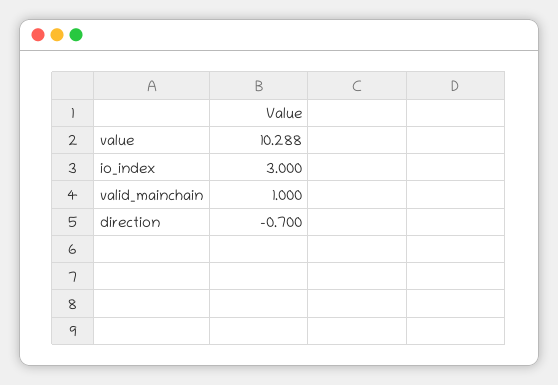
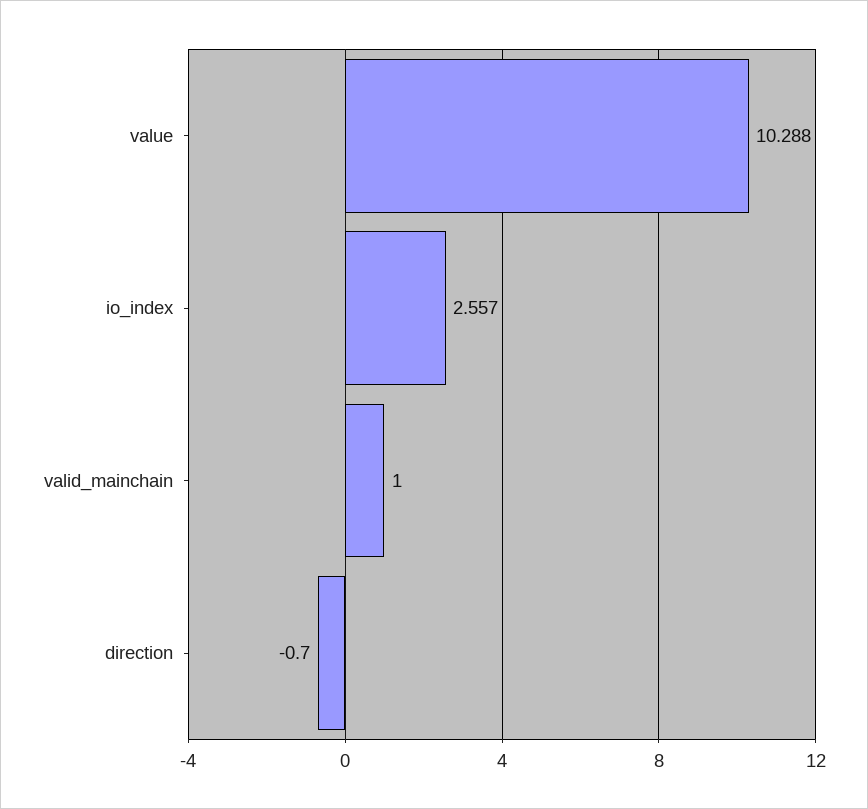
  {
    "value": 10.288,
-   "io_index": 3,
+   "io_index": 2.557,
    "valid_mainchain": 1,
    "direction": -0.7
  }

